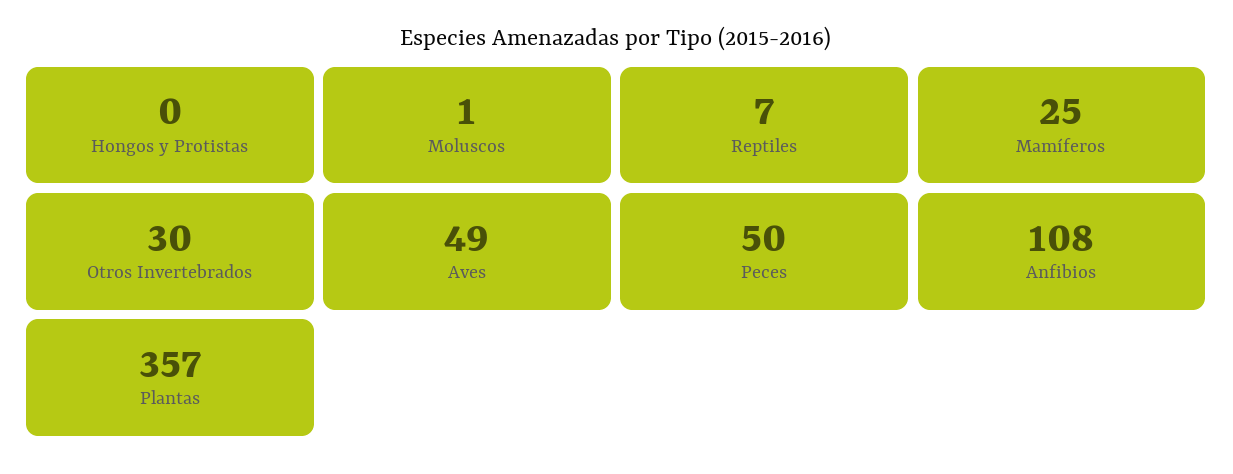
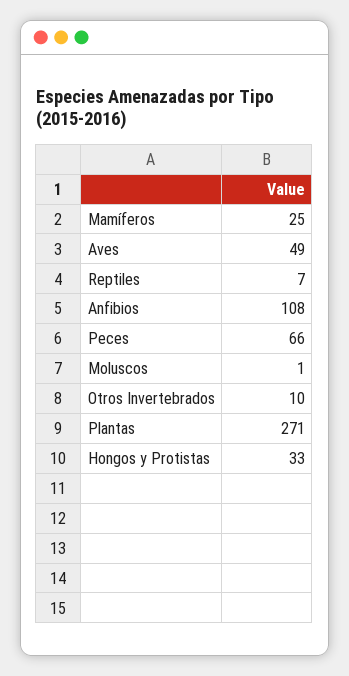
  {
-   "Hongos y Protistas": 0,
+   "Hongos y Protistas": 33,
    "Moluscos": 1,
    "Reptiles": 7,
    "Mamíferos": 25,
-   "Otros Invertebrados": 30,
+   "Otros Invertebrados": 10,
    "Aves": 49,
-   "Peces": 50,
+   "Peces": 66,
    "Anfibios": 108,
-   "Plantas": 357
+   "Plantas": 271
  }

